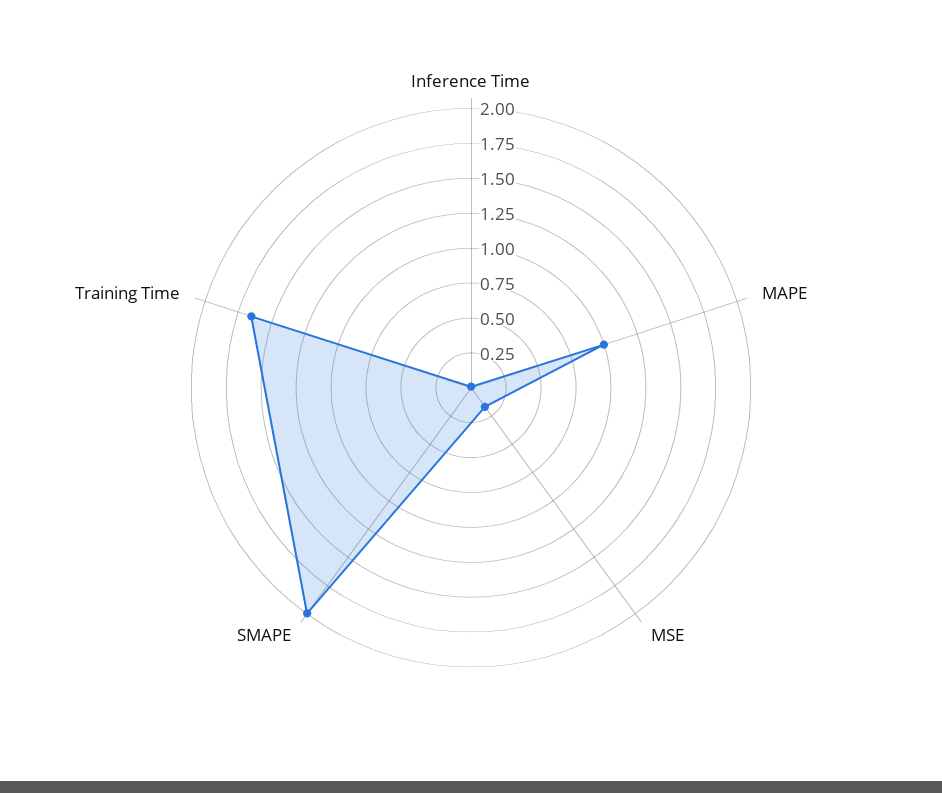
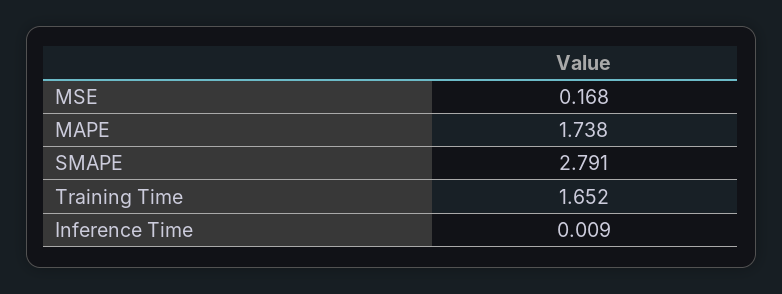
  {
    "Inference Time": 0.009,
-   "MAPE": 1,
+   "MAPE": 1.738,
    "MSE": 0.168,
-   "SMAPE": 2,
+   "SMAPE": 2.791,
    "Training Time": 1.652
  }

